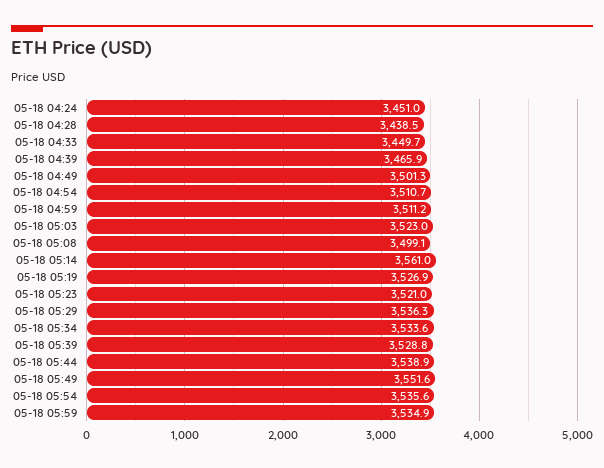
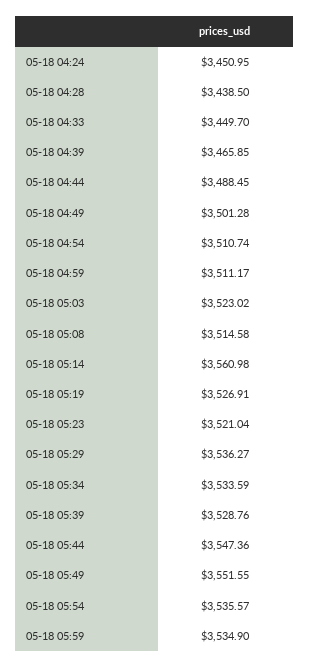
  {
    "05-18 04:24": 3450.95,
    "05-18 04:28": 3438.5,
    "05-18 04:33": 3449.7,
    "05-18 04:39": 3465.85,
    "05-18 04:49": 3501.28,
    "05-18 04:54": 3510.74,
    "05-18 04:59": 3511.17,
    "05-18 05:03": 3523.02,
-   "05-18 05:08": 3499.1,
+   "05-18 05:08": 3514.58,
    "05-18 05:14": 3560.98,
    "05-18 05:19": 3526.91,
    "05-18 05:23": 3521.04,
    "05-18 05:29": 3536.27,
    "05-18 05:34": 3533.59,
    "05-18 05:39": 3528.76,
-   "05-18 05:44": 3538.9,
+   "05-18 05:44": 3547.36,
    "05-18 05:49": 3551.55,
    "05-18 05:54": 3535.57,
-   "05-18 05:59": 3534.9
+   "05-18 05:59": 3534.9,
+   "05-18 04:44": 3488.45
  }

